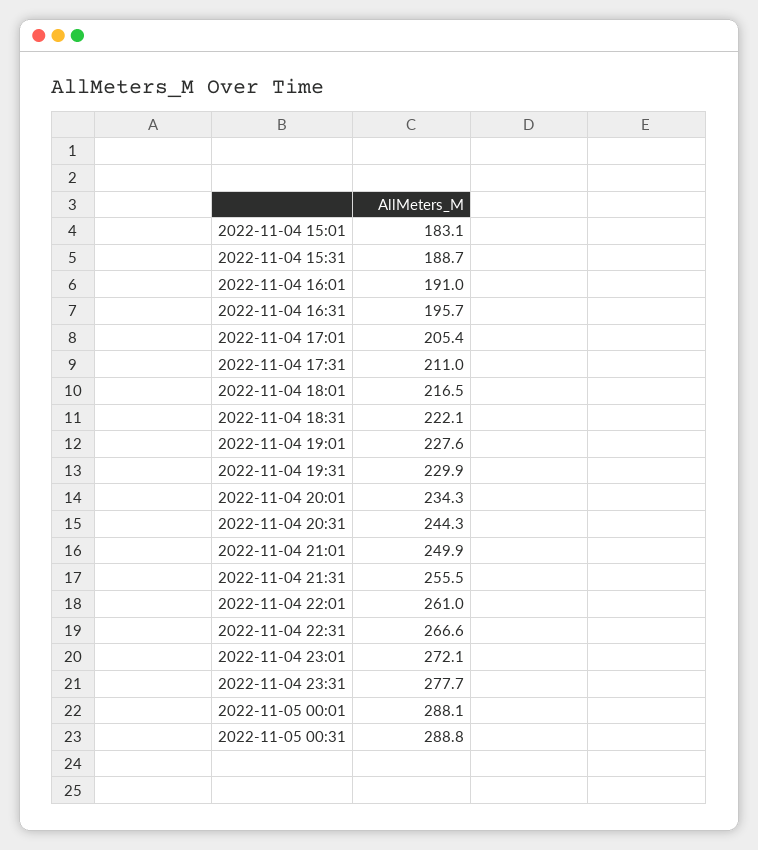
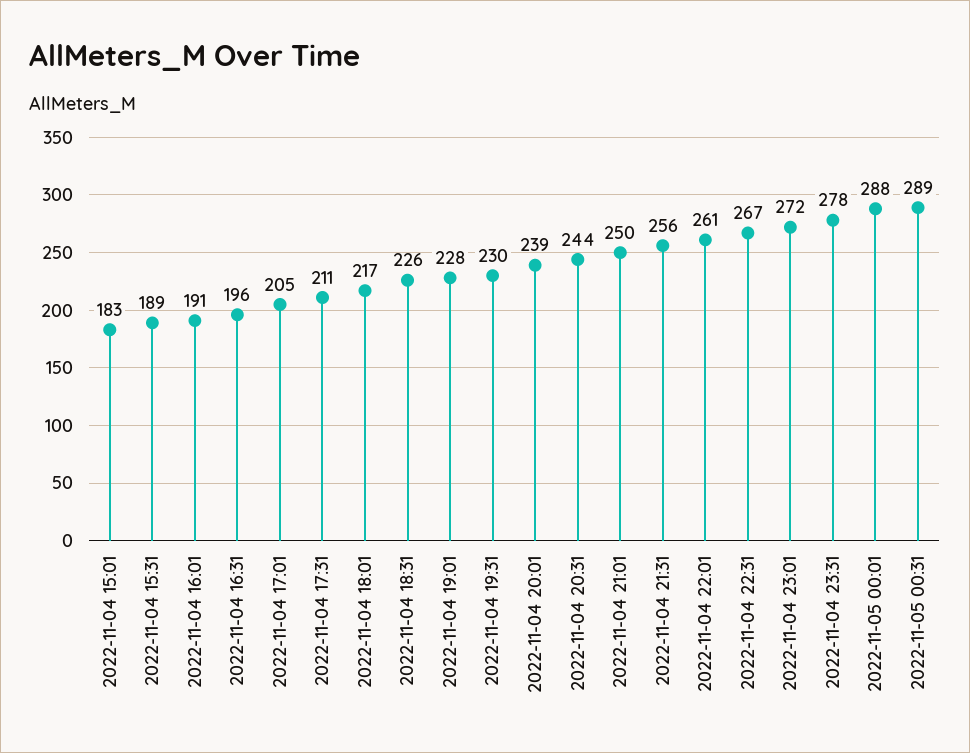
  {
    "2022-11-04 15:01": 183.1,
    "2022-11-04 15:31": 188.7,
    "2022-11-04 16:01": 191,
    "2022-11-04 16:31": 195.7,
    "2022-11-04 17:01": 205.4,
    "2022-11-04 17:31": 211,
    "2022-11-04 18:01": 216.5,
-   "2022-11-04 18:31": 222.1,
+   "2022-11-04 18:31": 226,
    "2022-11-04 19:01": 227.6,
    "2022-11-04 19:31": 229.9,
-   "2022-11-04 20:01": 234.3,
+   "2022-11-04 20:01": 239,
    "2022-11-04 20:31": 244.3,
    "2022-11-04 21:01": 249.9,
    "2022-11-04 21:31": 255.5,
    "2022-11-04 22:01": 261,
    "2022-11-04 22:31": 266.6,
    "2022-11-04 23:01": 272.1,
    "2022-11-04 23:31": 277.7,
    "2022-11-05 00:01": 288.1,
    "2022-11-05 00:31": 288.8
  }

